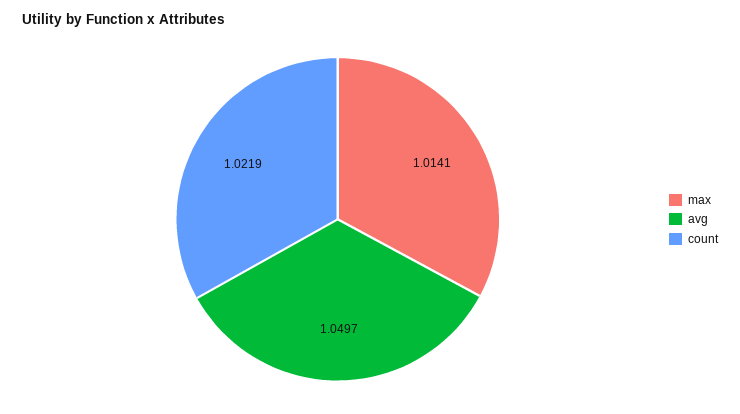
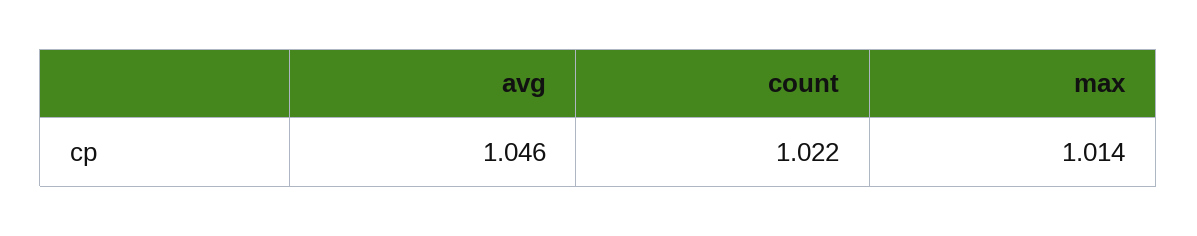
  {
    "max": 1.0141,
-   "avg": 1.0497,
+   "avg": 1.046,
    "count": 1.0219
  }

